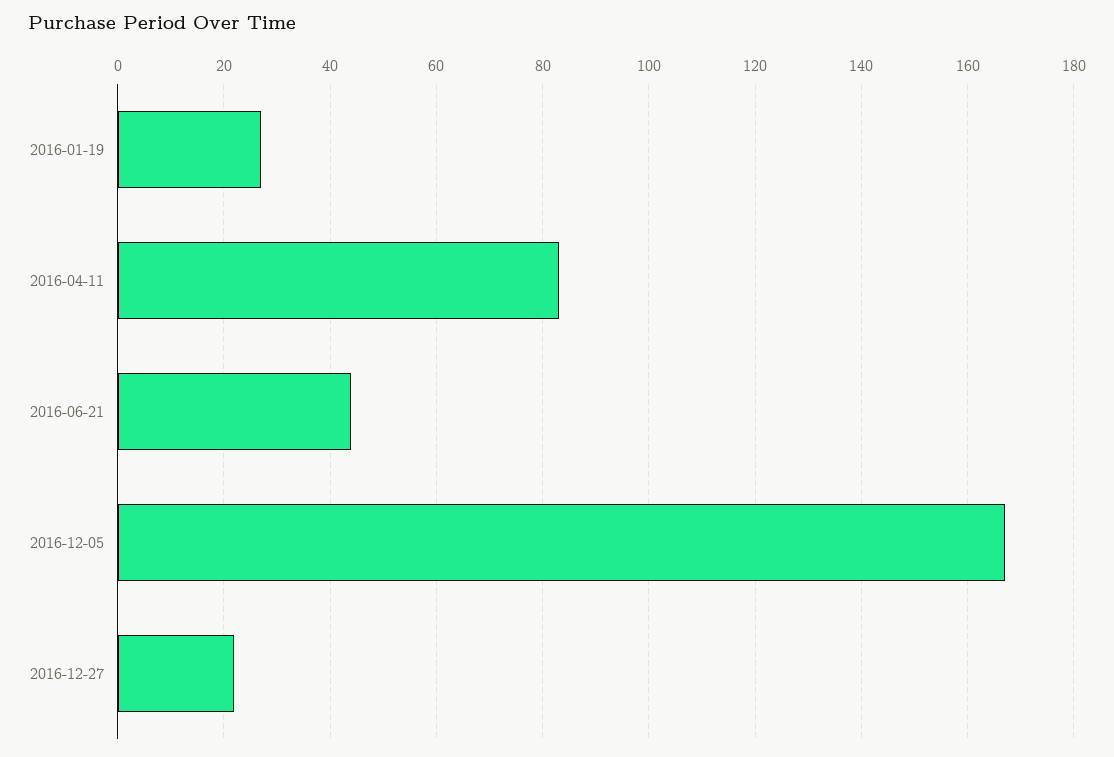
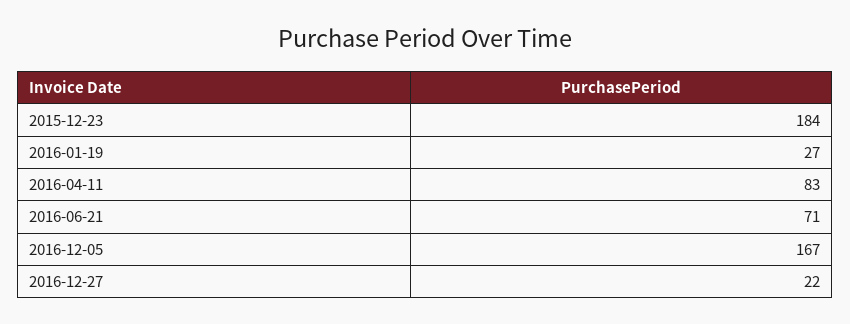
  {
    "2016-01-19": 27,
    "2016-04-11": 83,
-   "2016-06-21": 45,
+   "2016-06-21": 71,
    "2016-12-05": 167,
-   "2016-12-27": 22
+   "2016-12-27": 22,
+   "2015-12-23": 184
  }

